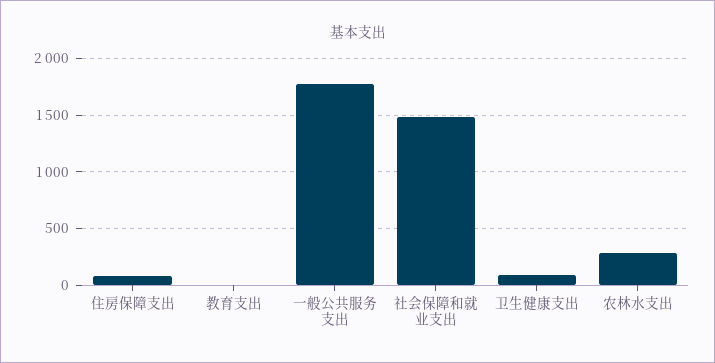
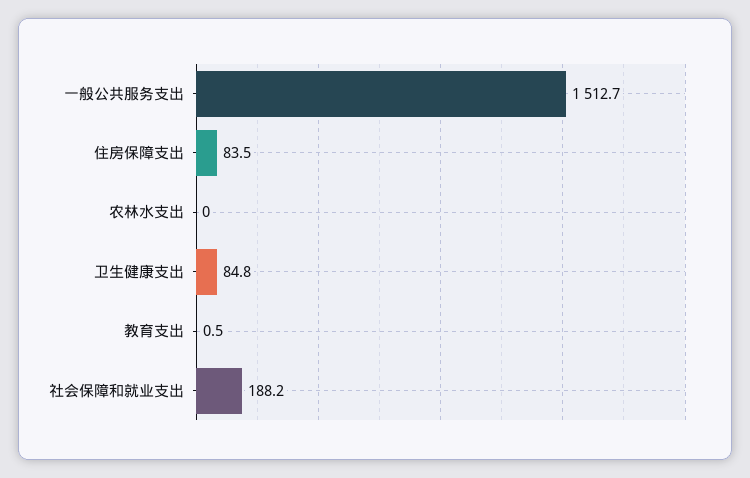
  {
    "住房保障支出": 83.5,
    "教育支出": 0.5,
-   "一般公共服务支出": 1800,
+   "一般公共服务支出": 1512.7,
-   "社会保障和就业支出": 1500,
+   "社会保障和就业支出": 188.2,
    "卫生健康支出": 84.8,
-   "农林水支出": 300
+   "农林水支出": 0
  }

